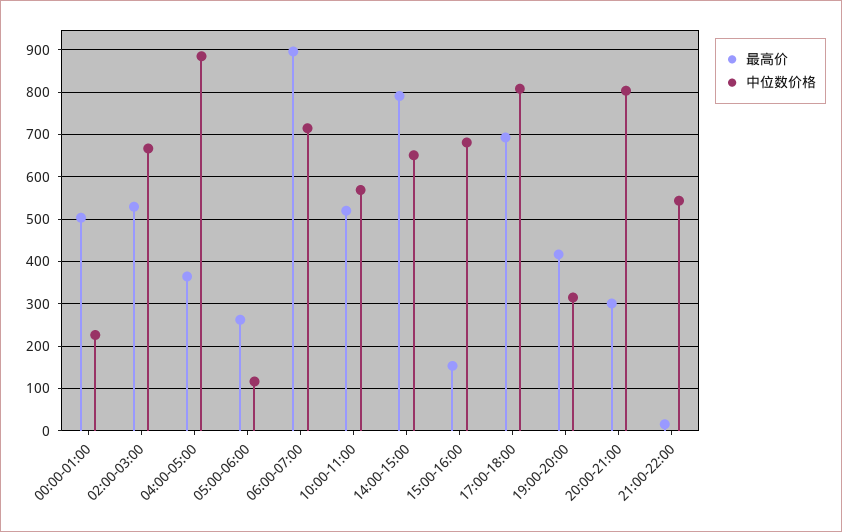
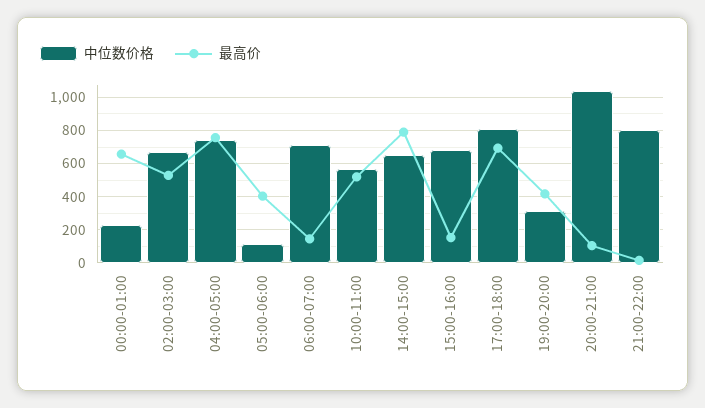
  {
    "最高价": {
-     "00:00-01:00": 500,
+     "00:00-01:00": 650,
      "02:00-03:00": 520,
-     "04:00-05:00": 360,
+     "04:00-05:00": 750,
-     "05:00-06:00": 260,
+     "05:00-06:00": 400,
-     "06:00-07:00": 900,
+     "06:00-07:00": 150,
      "10:00-11:00": 520,
      "14:00-15:00": 800,
      "15:00-16:00": 160,
      "17:00-18:00": 700,
      "19:00-20:00": 420,
-     "20:00-21:00": 300,
+     "20:00-21:00": 100,
      "21:00-22:00": 20
    },
    "中位数价格": {
      "00:00-01:00": 220,
      "02:00-03:00": 660,
-     "04:00-05:00": 880,
+     "04:00-05:00": 750,
      "05:00-06:00": 120,
      "06:00-07:00": 720,
      "10:00-11:00": 560,
      "14:00-15:00": 660,
      "15:00-16:00": 680,
      "17:00-18:00": 800,
      "19:00-20:00": 320,
-     "20:00-21:00": 800,
+     "20:00-21:00": 1050,
-     "21:00-22:00": 540
+     "21:00-22:00": 800
    }
  }

